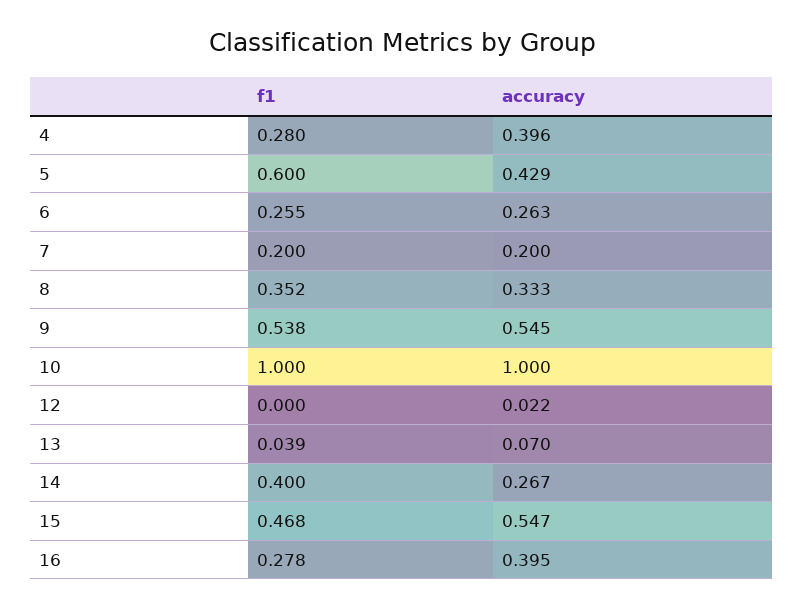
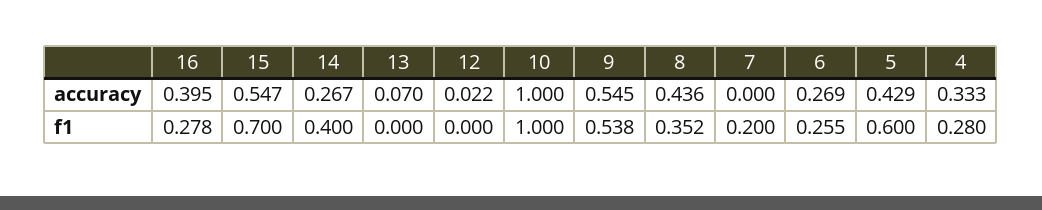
  {
    "f1": {
      "4": 0.28,
      "5": 0.6,
      "6": 0.255,
      "7": 0.2,
      "8": 0.352,
      "9": 0.538,
      "10": 1,
      "12": 0,
-     "13": 0.039,
+     "13": 0,
      "14": 0.4,
-     "15": 0.468,
+     "15": 0.7,
      "16": 0.278
    },
    "accuracy": {
-     "4": 0.396,
+     "4": 0.333,
      "5": 0.429,
-     "6": 0.263,
+     "6": 0.269,
-     "7": 0.2,
+     "7": 0,
-     "8": 0.333,
+     "8": 0.436,
      "9": 0.545,
      "10": 1,
      "12": 0.022,
      "13": 0.07,
      "14": 0.267,
      "15": 0.547,
      "16": 0.395
    }
  }

